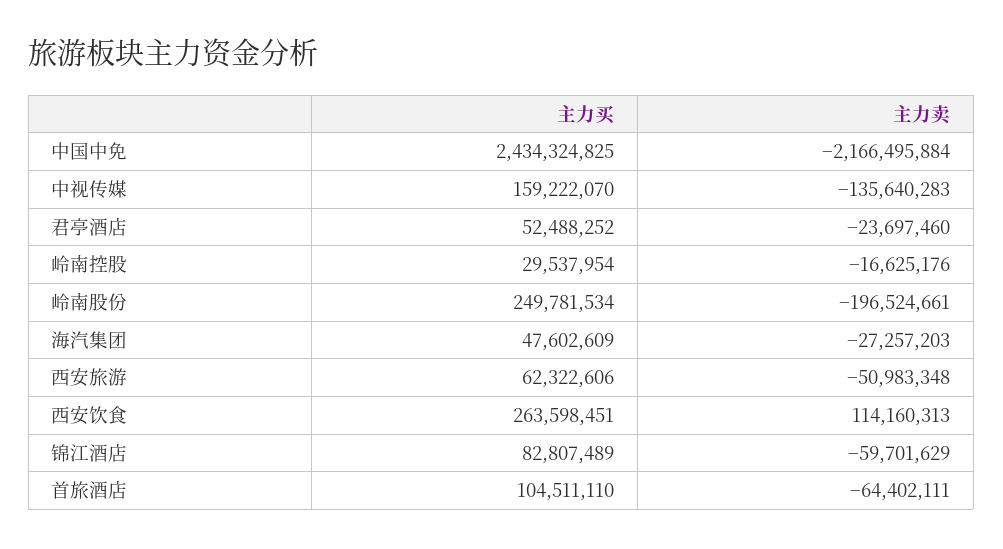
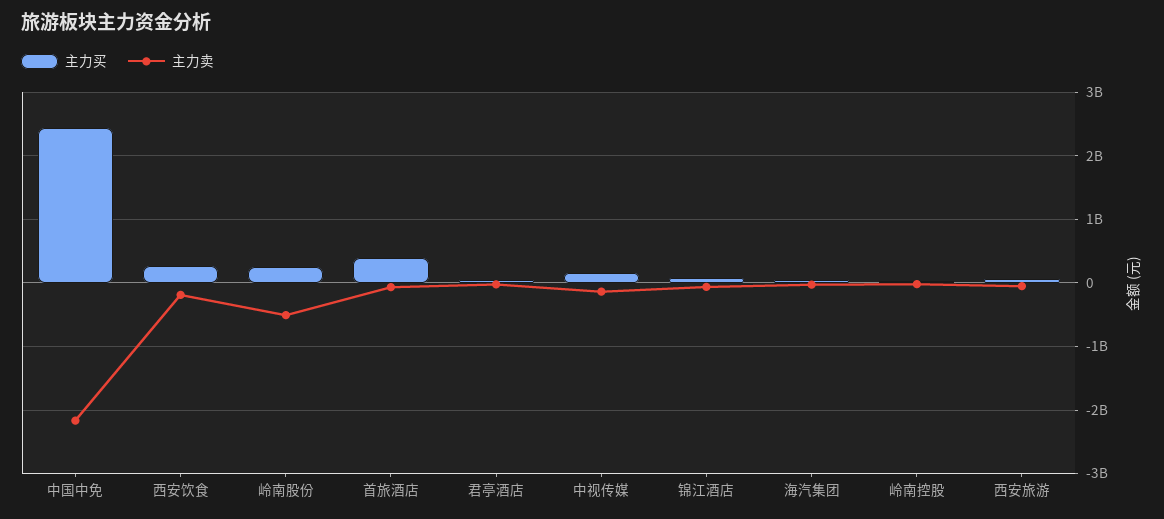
  {
    "主力买": {
      "中国中免": 2434324825,
      "中视传媒": 159222070,
      "君亭酒店": 52488252,
      "岭南控股": 29537954,
      "岭南股份": 249781534,
      "海汽集团": 47602609,
      "西安旅游": 62322606,
      "西安饮食": 263598451,
      "锦江酒店": 82807489,
-     "首旅酒店": 104511110
+     "首旅酒店": 400000000
    },
    "主力卖": {
      "中国中免": -2166495884,
      "中视传媒": -135640283,
      "君亭酒店": -23697460,
      "岭南控股": -16625176,
-     "岭南股份": -196524661,
+     "岭南股份": -500000000,
      "海汽集团": -27257203,
      "西安旅游": -50983348,
-     "西安饮食": 114160313,
+     "西安饮食": -200000000,
      "锦江酒店": -59701629,
      "首旅酒店": -64402111
    }
  }

